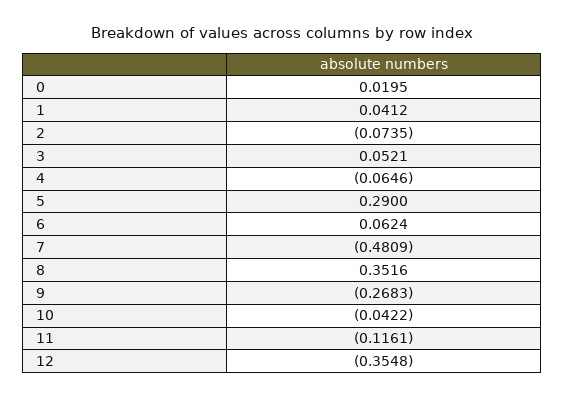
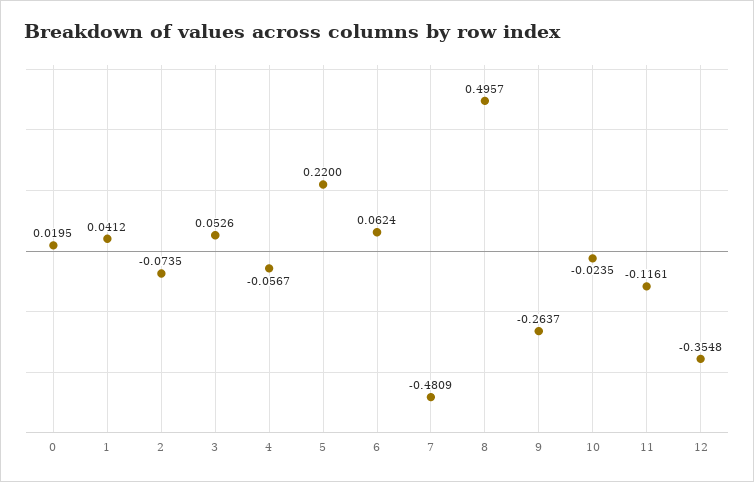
  {
    "0": 0.0195,
    "1": 0.0412,
    "2": -0.0735,
-   "3": 0.0521,
+   "3": 0.0526,
-   "4": -0.0646,
+   "4": -0.0567,
-   "5": 0.29,
+   "5": 0.22,
    "6": 0.0624,
    "7": -0.4809,
-   "8": 0.3516,
+   "8": 0.4957,
-   "9": -0.2683,
+   "9": -0.2637,
-   "10": -0.0422,
+   "10": -0.0235,
    "11": -0.1161,
    "12": -0.3548
  }

